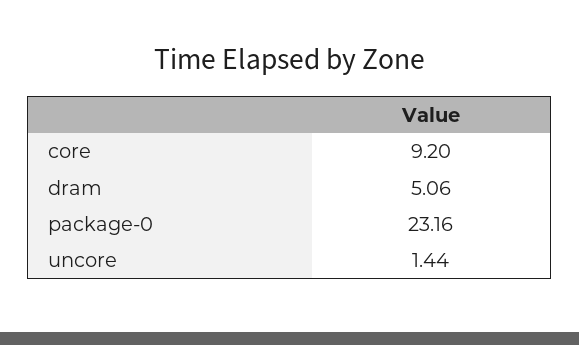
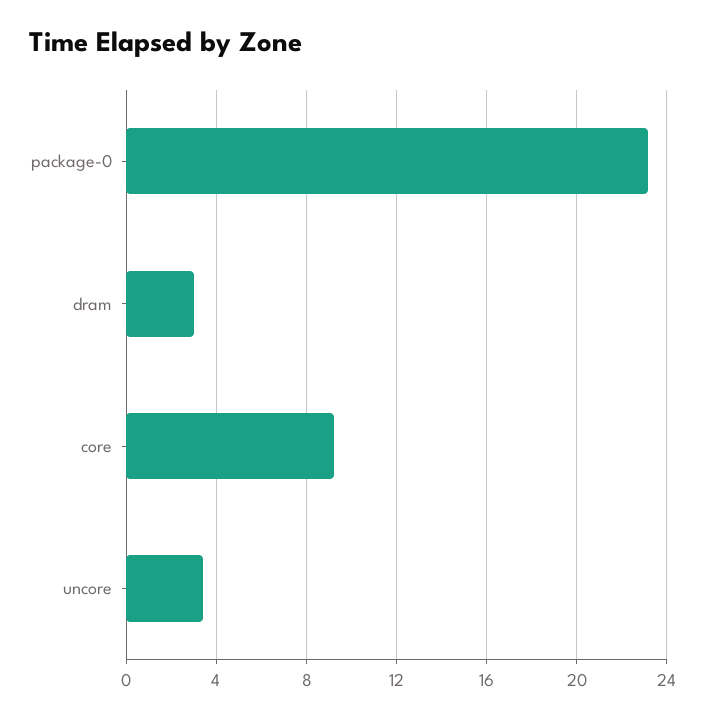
  {
    "core": 9.2,
-   "dram": 5.06,
+   "dram": 3,
    "package-0": 23.16,
-   "uncore": 1.44
+   "uncore": 3.5
  }

